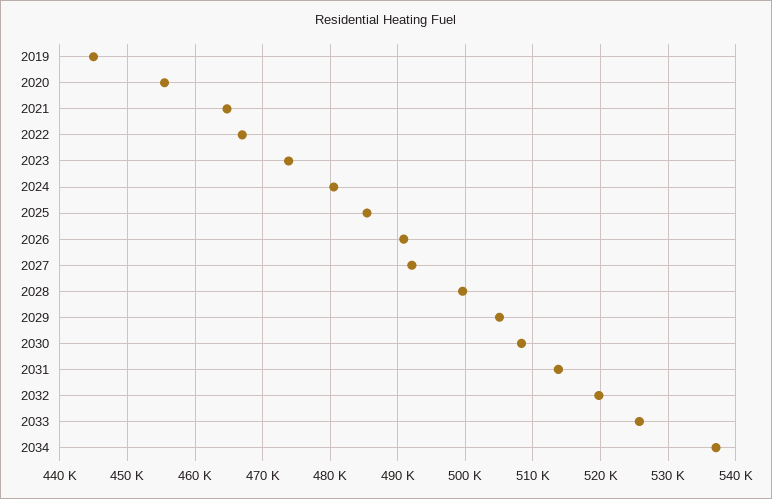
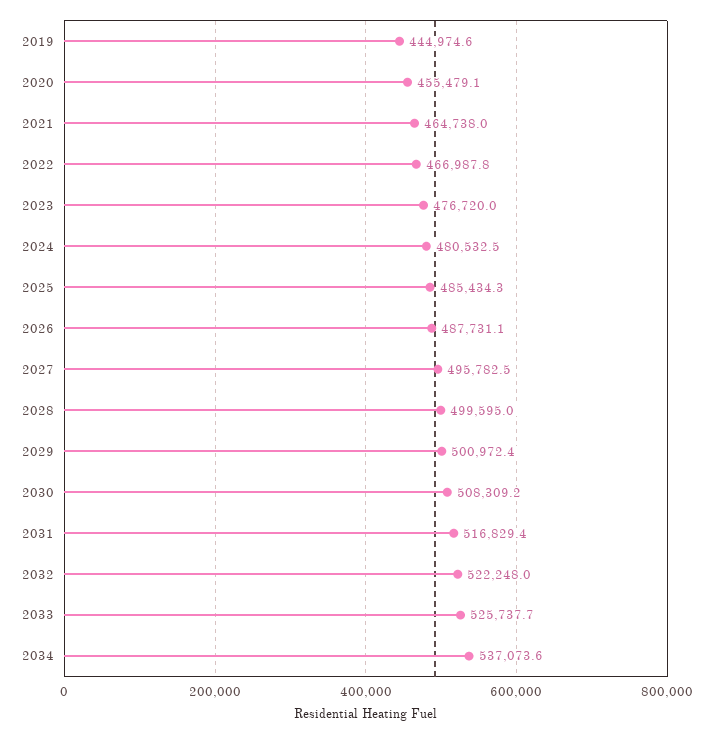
  {
    "2019": 444974.6,
    "2020": 455479.1,
    "2021": 464738,
    "2022": 466987.8,
-   "2023": 474000,
+   "2023": 476720,
    "2024": 480532.5,
    "2025": 485434.3,
-   "2026": 491000,
+   "2026": 487731.1,
-   "2027": 492000,
+   "2027": 495782.5,
    "2028": 499595,
-   "2029": 505000,
+   "2029": 500972.4,
    "2030": 508309.2,
-   "2031": 514000,
+   "2031": 516829.4,
-   "2032": 520000,
+   "2032": 522248,
    "2033": 525737.7,
    "2034": 537073.6
  }

